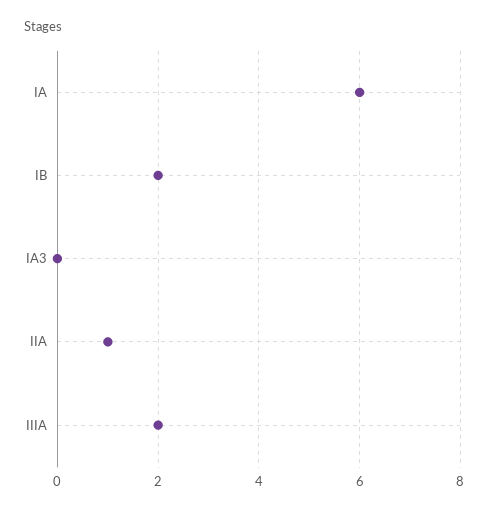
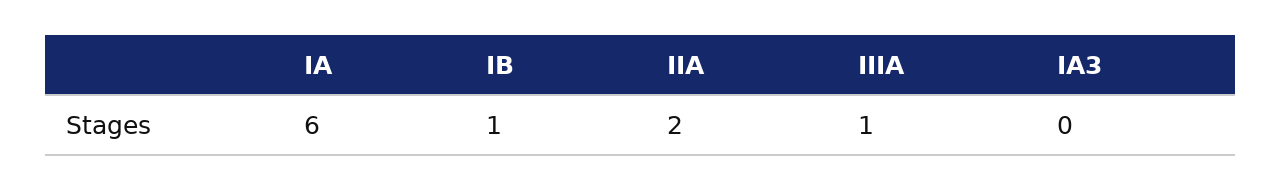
  {
    "IA": 6,
-   "IB": 2,
+   "IB": 1,
    "IA3": 0,
-   "IIA": 1,
+   "IIA": 2,
-   "IIIA": 2
+   "IIIA": 1
  }

